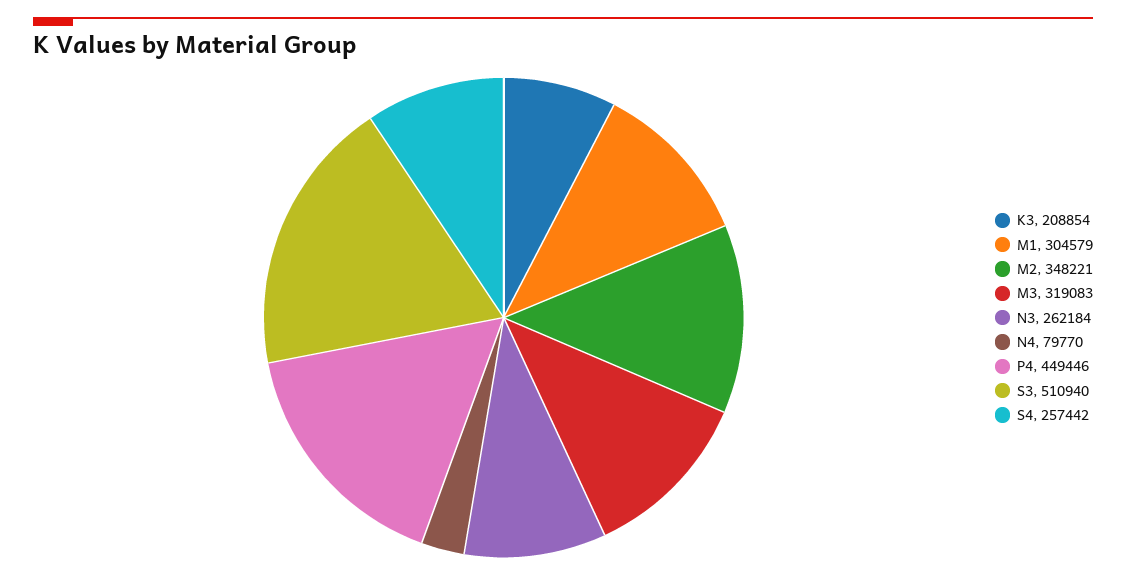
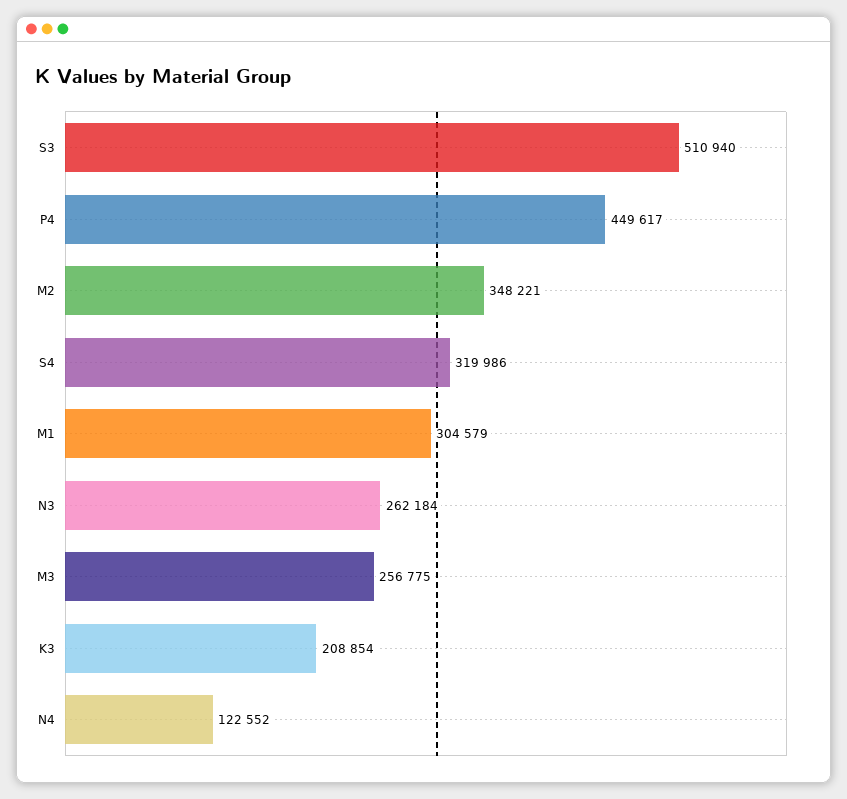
  {
    "K3": 208854,
    "M1": 304579,
    "M2": 348221,
-   "M3": 319083,
+   "M3": 256775,
    "N3": 262184,
-   "N4": 79770,
+   "N4": 122552,
-   "P4": 449446,
+   "P4": 449617,
    "S3": 510940,
-   "S4": 257442
+   "S4": 319986
  }

